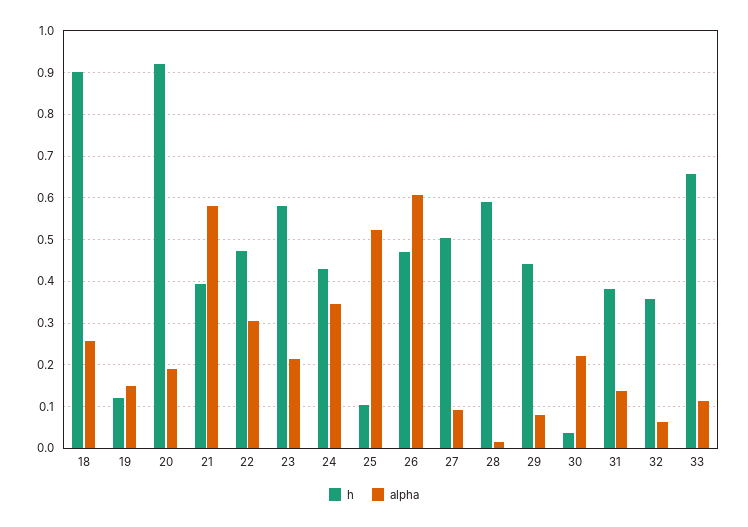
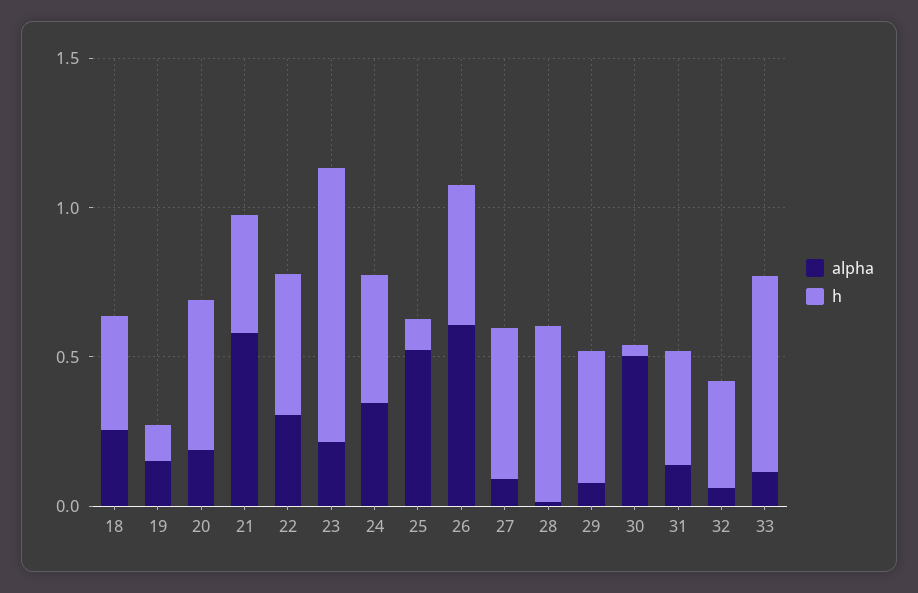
  {
    "h": {
-     "18": 0.9,
+     "18": 0.4,
      "19": 0.12,
-     "20": 0.92,
+     "20": 0.5,
      "21": 0.4,
      "22": 0.48,
-     "23": 0.58,
+     "23": 0.9,
      "24": 0.44,
      "25": 0.1,
      "26": 0.46,
      "27": 0.5,
      "28": 0.58,
      "29": 0.44,
      "30": 0.04,
      "31": 0.38,
      "32": 0.36,
      "33": 0.66
    },
    "alpha": {
      "18": 0.26,
      "19": 0.16,
      "20": 0.18,
      "21": 0.58,
      "22": 0.3,
      "23": 0.22,
      "24": 0.34,
      "25": 0.52,
      "26": 0.6,
      "27": 0.1,
      "28": 0.02,
      "29": 0.08,
-     "30": 0.22,
+     "30": 0.5,
      "31": 0.14,
      "32": 0.06,
      "33": 0.12
    }
  }

